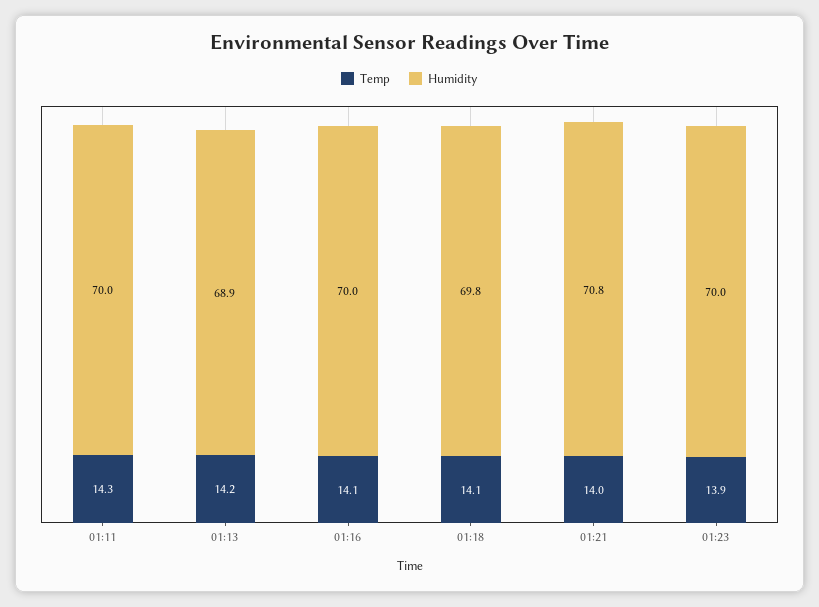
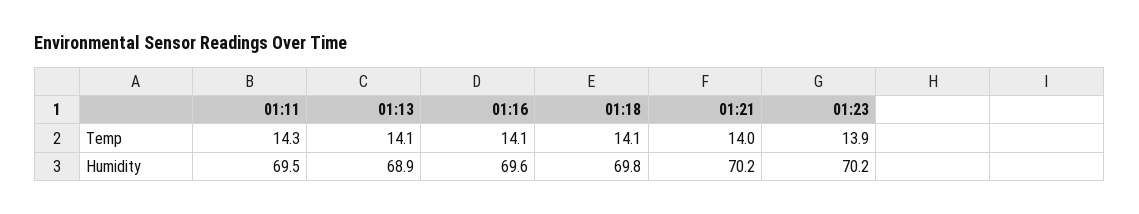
  {
    "Temp": {
      "01:11": 14.3,
-     "01:13": 14.2,
+     "01:13": 14.1,
      "01:16": 14.1,
      "01:18": 14.1,
      "01:21": 14,
      "01:23": 13.9
    },
    "Humidity": {
-     "01:11": 70,
+     "01:11": 69.5,
      "01:13": 68.9,
-     "01:16": 70,
+     "01:16": 69.6,
      "01:18": 69.8,
-     "01:21": 70.8,
+     "01:21": 70.2,
-     "01:23": 70
+     "01:23": 70.2
    }
  }

